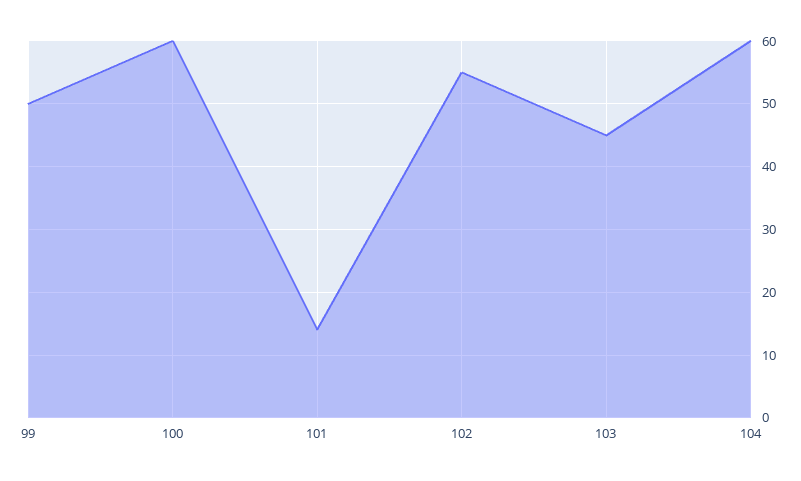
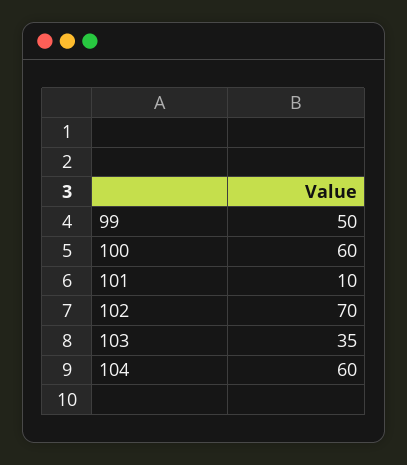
  {
    "99": 50,
    "100": 60,
-   "101": 14,
+   "101": 10,
-   "102": 55,
+   "102": 70,
-   "103": 45,
+   "103": 35,
    "104": 60
  }

